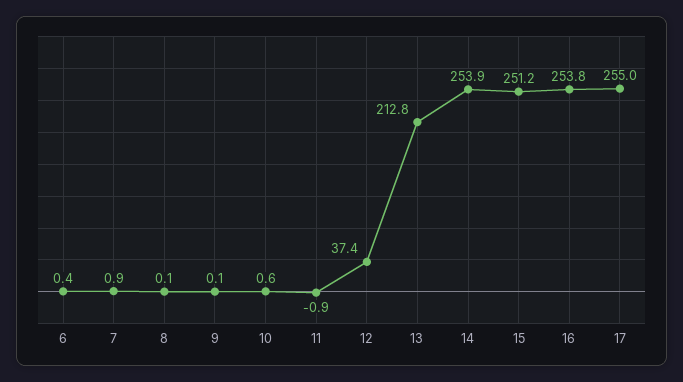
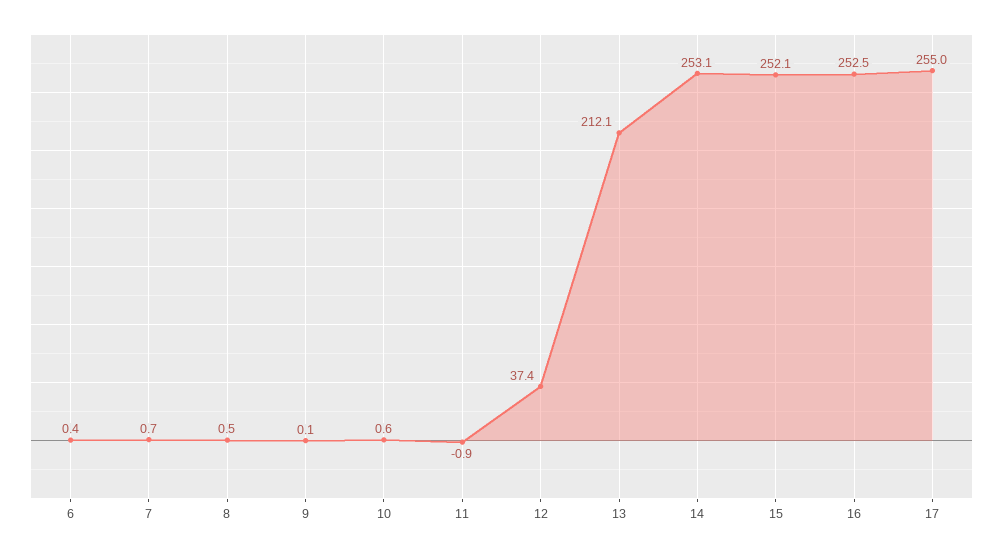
  {
    "6": 0.4,
-   "7": 0.9,
+   "7": 0.7,
-   "8": 0.1,
+   "8": 0.5,
    "9": 0.1,
    "10": 0.6,
    "11": -0.9,
    "12": 37.4,
-   "13": 212.8,
+   "13": 212.1,
-   "14": 253.9,
+   "14": 253.1,
-   "15": 251.2,
+   "15": 252.1,
-   "16": 253.8,
+   "16": 252.5,
    "17": 255
  }

